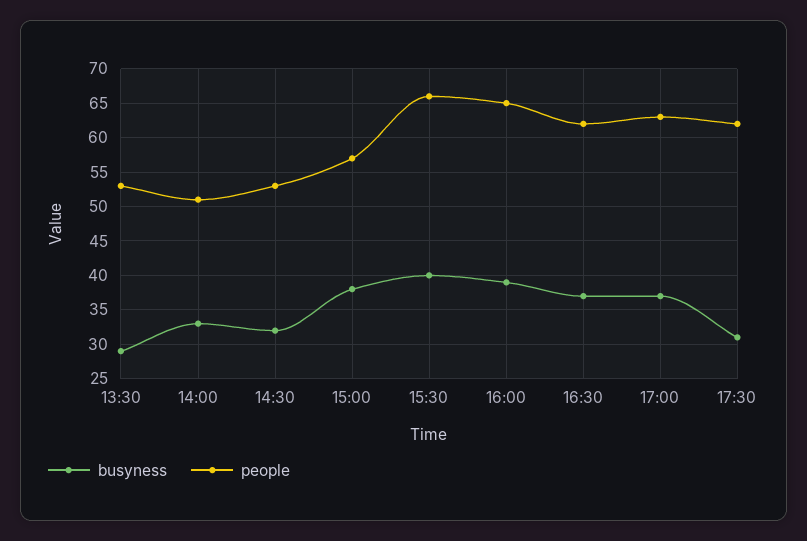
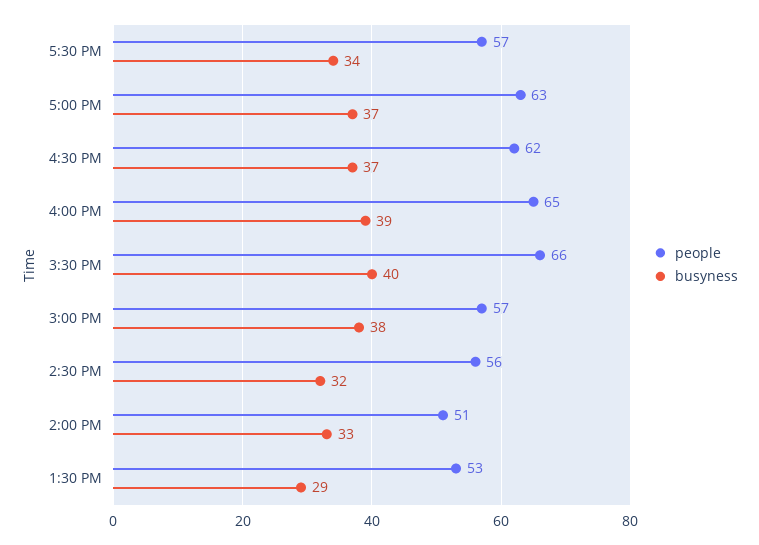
  {
    "busyness": {
      "13:30": 29,
      "14:00": 33,
      "14:30": 32,
      "15:00": 38,
      "15:30": 40,
      "16:00": 39,
      "16:30": 37,
      "17:00": 37,
-     "17:30": 31
+     "17:30": 34
    },
    "people": {
      "13:30": 53,
      "14:00": 51,
-     "14:30": 53,
+     "14:30": 56,
      "15:00": 57,
      "15:30": 66,
      "16:00": 65,
      "16:30": 62,
      "17:00": 63,
-     "17:30": 62
+     "17:30": 57
    }
  }

